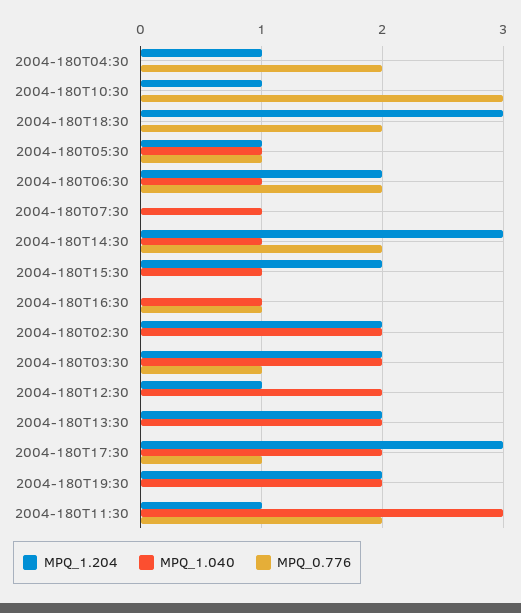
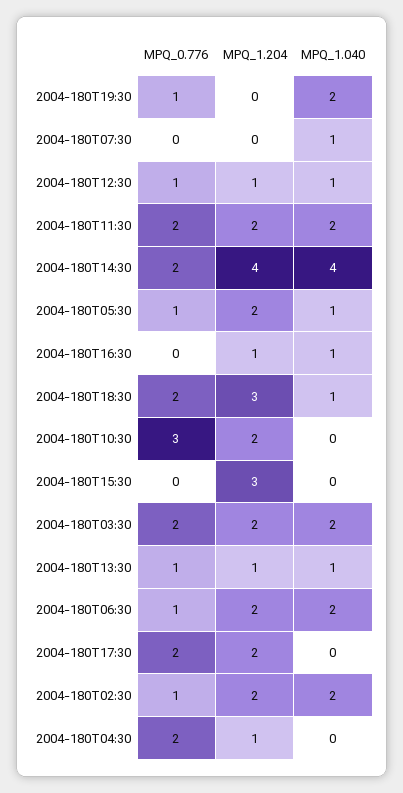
  {
    "MPQ_1.204": {
      "2004-180T04:30": 1,
-     "2004-180T10:30": 1,
+     "2004-180T10:30": 2,
      "2004-180T18:30": 3,
-     "2004-180T05:30": 1,
+     "2004-180T05:30": 2,
      "2004-180T06:30": 2,
      "2004-180T07:30": 0,
-     "2004-180T14:30": 3,
+     "2004-180T14:30": 4,
-     "2004-180T15:30": 2,
+     "2004-180T15:30": 3,
-     "2004-180T16:30": 0,
+     "2004-180T16:30": 1,
      "2004-180T02:30": 2,
      "2004-180T03:30": 2,
      "2004-180T12:30": 1,
-     "2004-180T13:30": 2,
+     "2004-180T13:30": 1,
-     "2004-180T17:30": 3,
+     "2004-180T17:30": 2,
-     "2004-180T19:30": 2,
+     "2004-180T19:30": 0,
-     "2004-180T11:30": 1
+     "2004-180T11:30": 2
    },
    "MPQ_1.040": {
      "2004-180T04:30": 0,
      "2004-180T10:30": 0,
-     "2004-180T18:30": 0,
+     "2004-180T18:30": 1,
      "2004-180T05:30": 1,
-     "2004-180T06:30": 1,
+     "2004-180T06:30": 2,
      "2004-180T07:30": 1,
-     "2004-180T14:30": 1,
+     "2004-180T14:30": 4,
-     "2004-180T15:30": 1,
+     "2004-180T15:30": 0,
      "2004-180T16:30": 1,
      "2004-180T02:30": 2,
      "2004-180T03:30": 2,
-     "2004-180T12:30": 2,
+     "2004-180T12:30": 1,
-     "2004-180T13:30": 2,
+     "2004-180T13:30": 1,
-     "2004-180T17:30": 2,
+     "2004-180T17:30": 0,
      "2004-180T19:30": 2,
-     "2004-180T11:30": 3
+     "2004-180T11:30": 2
    },
    "MPQ_0.776": {
      "2004-180T04:30": 2,
      "2004-180T10:30": 3,
      "2004-180T18:30": 2,
      "2004-180T05:30": 1,
-     "2004-180T06:30": 2,
+     "2004-180T06:30": 1,
      "2004-180T07:30": 0,
      "2004-180T14:30": 2,
      "2004-180T15:30": 0,
-     "2004-180T16:30": 1,
+     "2004-180T16:30": 0,
-     "2004-180T02:30": 0,
+     "2004-180T02:30": 1,
-     "2004-180T03:30": 1,
+     "2004-180T03:30": 2,
-     "2004-180T12:30": 0,
+     "2004-180T12:30": 1,
-     "2004-180T13:30": 0,
+     "2004-180T13:30": 1,
-     "2004-180T17:30": 1,
+     "2004-180T17:30": 2,
-     "2004-180T19:30": 0,
+     "2004-180T19:30": 1,
      "2004-180T11:30": 2
    }
  }

